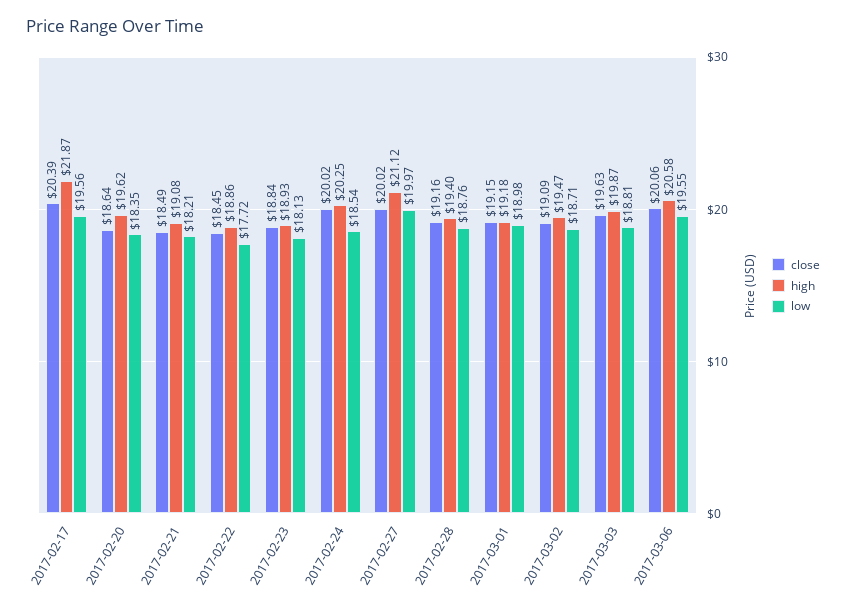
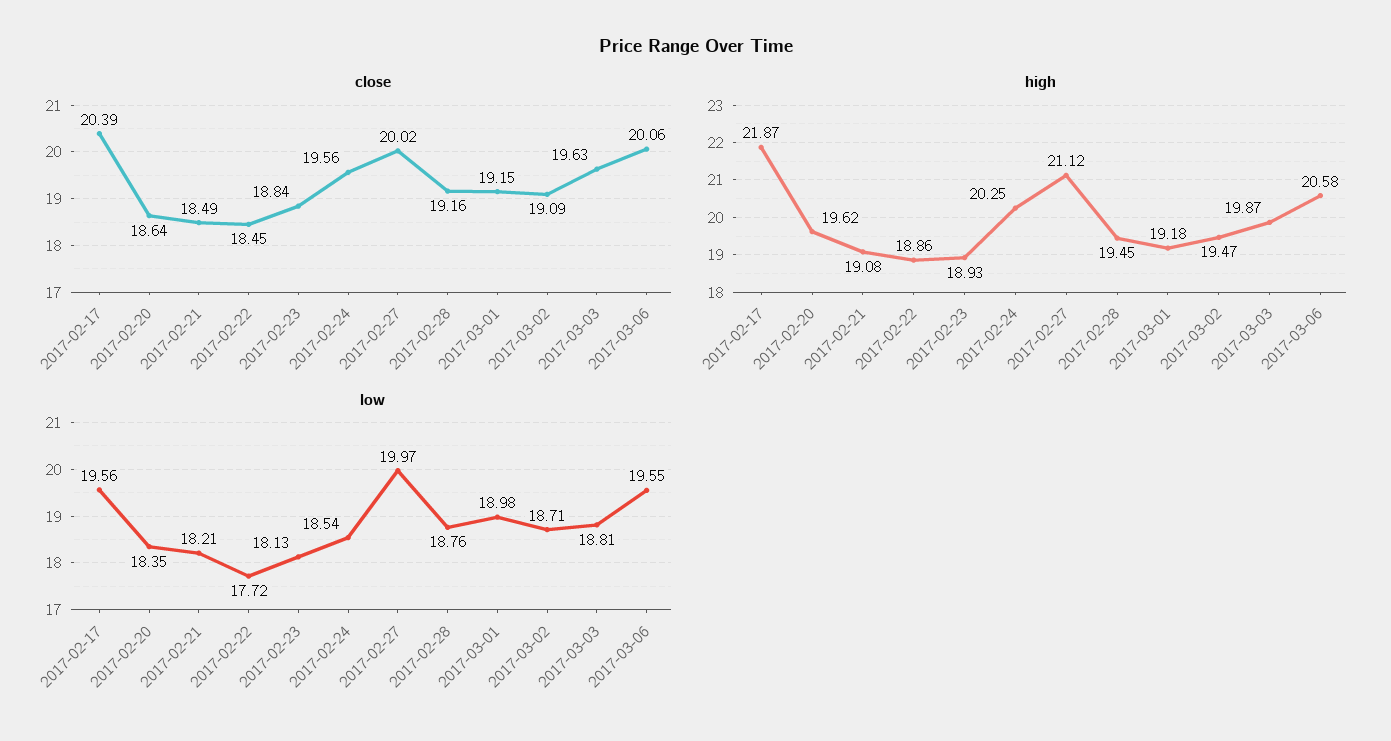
  {
    "close": {
      "2017-02-17": 20.39,
      "2017-02-20": 18.64,
      "2017-02-21": 18.49,
      "2017-02-22": 18.45,
      "2017-02-23": 18.84,
-     "2017-02-24": 20.02,
+     "2017-02-24": 19.56,
      "2017-02-27": 20.02,
      "2017-02-28": 19.16,
      "2017-03-01": 19.15,
      "2017-03-02": 19.09,
      "2017-03-03": 19.63,
      "2017-03-06": 20.06
    },
    "high": {
      "2017-02-17": 21.87,
      "2017-02-20": 19.62,
      "2017-02-21": 19.08,
      "2017-02-22": 18.86,
      "2017-02-23": 18.93,
      "2017-02-24": 20.25,
      "2017-02-27": 21.12,
-     "2017-02-28": 19.4,
+     "2017-02-28": 19.45,
      "2017-03-01": 19.18,
      "2017-03-02": 19.47,
      "2017-03-03": 19.87,
      "2017-03-06": 20.58
    },
    "low": {
      "2017-02-17": 19.56,
      "2017-02-20": 18.35,
      "2017-02-21": 18.21,
      "2017-02-22": 17.72,
      "2017-02-23": 18.13,
      "2017-02-24": 18.54,
      "2017-02-27": 19.97,
      "2017-02-28": 18.76,
      "2017-03-01": 18.98,
      "2017-03-02": 18.71,
      "2017-03-03": 18.81,
      "2017-03-06": 19.55
    }
  }

